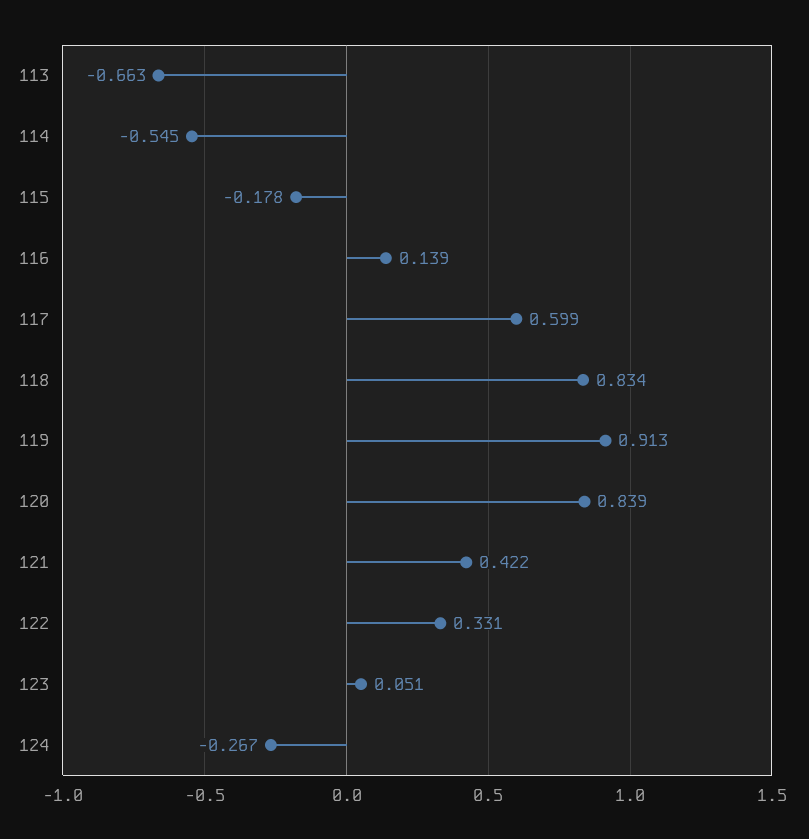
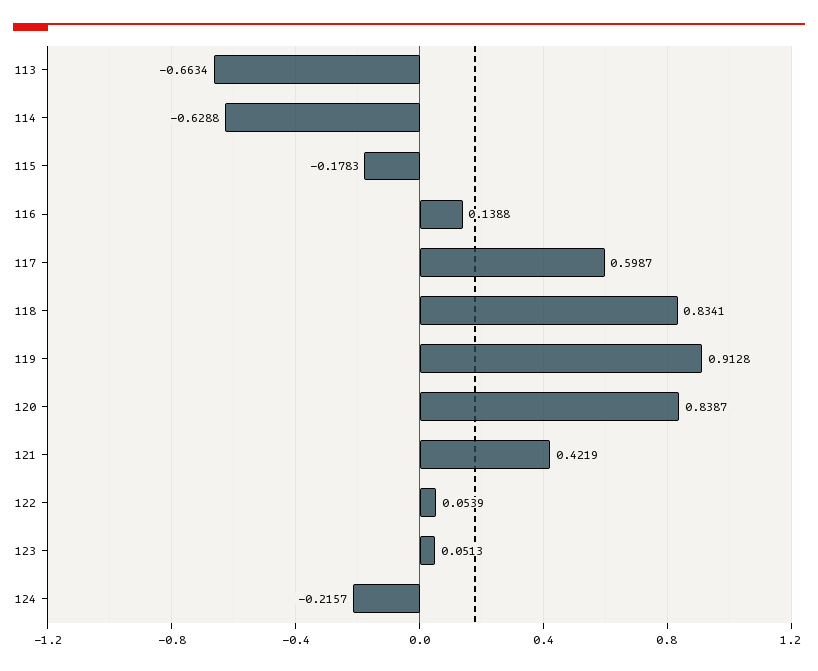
  {
    "113": -0.6634,
-   "114": -0.545,
+   "114": -0.6288,
    "115": -0.1783,
    "116": 0.1388,
    "117": 0.5987,
    "118": 0.8341,
    "119": 0.9128,
    "120": 0.8387,
    "121": 0.4219,
-   "122": 0.331,
+   "122": 0.0539,
    "123": 0.0513,
-   "124": -0.267
+   "124": -0.2157
  }

